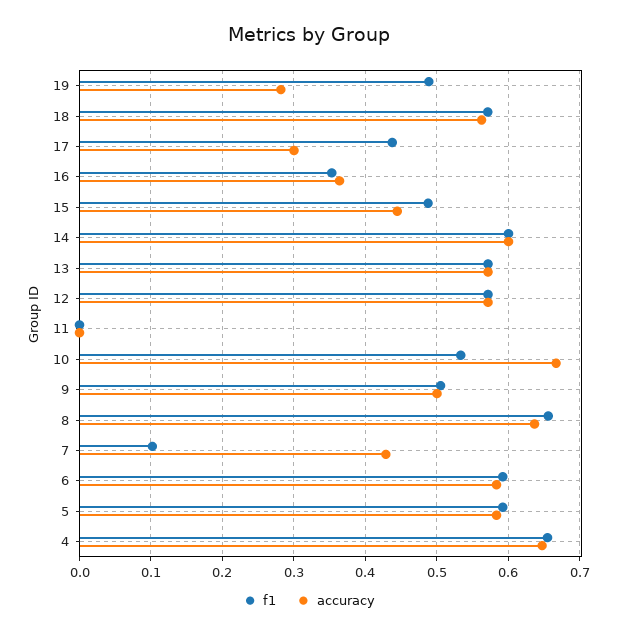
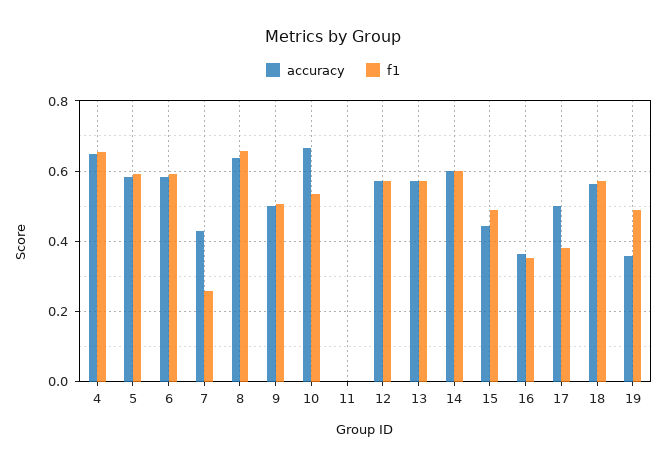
  {
    "f1": {
      "19": 0.49,
      "18": 0.57,
-     "17": 0.44,
+     "17": 0.38,
      "16": 0.35,
      "15": 0.49,
      "14": 0.6,
      "13": 0.57,
      "12": 0.57,
      "11": 0,
      "10": 0.53,
      "9": 0.51,
      "8": 0.66,
-     "7": 0.1,
+     "7": 0.26,
      "6": 0.59,
      "5": 0.59,
      "4": 0.65
    },
    "accuracy": {
-     "19": 0.28,
+     "19": 0.36,
      "18": 0.56,
-     "17": 0.3,
+     "17": 0.5,
      "16": 0.36,
      "15": 0.44,
      "14": 0.6,
      "13": 0.57,
      "12": 0.57,
      "11": 0,
      "10": 0.67,
      "9": 0.5,
      "8": 0.64,
      "7": 0.43,
      "6": 0.58,
      "5": 0.58,
      "4": 0.65
    }
  }

